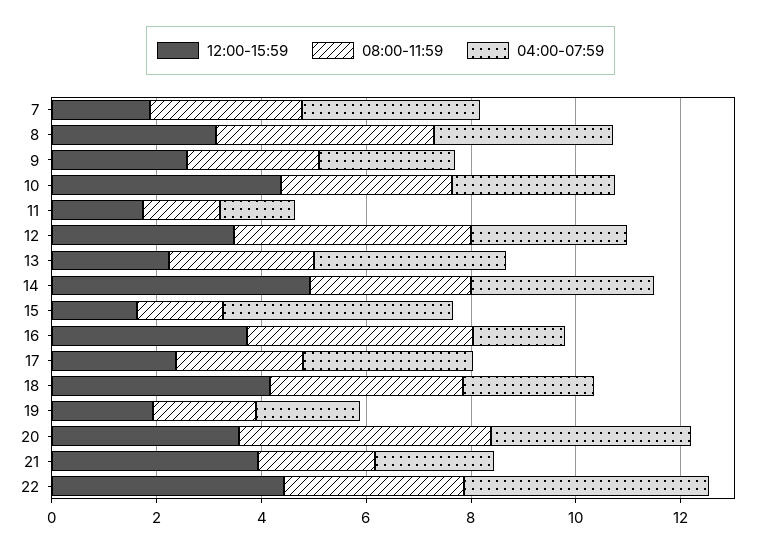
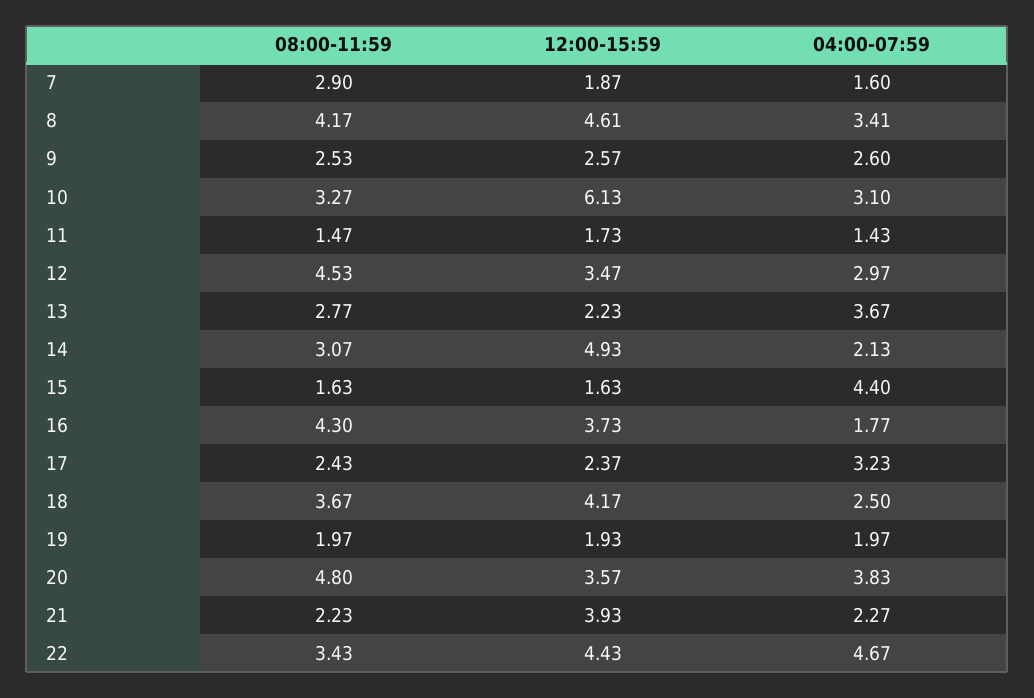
  {
    "12:00-15:59": {
      "7": 1.87,
-     "8": 3,
+     "8": 4.61,
      "9": 2.57,
-     "10": 4.5,
+     "10": 6.13,
      "11": 1.73,
      "12": 3.47,
      "13": 2.23,
      "14": 4.93,
      "15": 1.63,
      "16": 3.73,
      "17": 2.37,
      "18": 4.17,
      "19": 1.93,
      "20": 3.57,
      "21": 3.93,
      "22": 4.43
    },
    "08:00-11:59": {
      "7": 2.9,
      "8": 4.17,
      "9": 2.53,
      "10": 3.27,
      "11": 1.47,
      "12": 4.53,
      "13": 2.77,
      "14": 3.07,
      "15": 1.63,
      "16": 4.3,
      "17": 2.43,
      "18": 3.67,
      "19": 1.97,
      "20": 4.8,
      "21": 2.23,
      "22": 3.43
    },
    "04:00-07:59": {
-     "7": 3.5,
+     "7": 1.6,
      "8": 3.41,
      "9": 2.6,
      "10": 3.1,
      "11": 1.43,
      "12": 2.97,
      "13": 3.67,
-     "14": 3.5,
+     "14": 2.13,
      "15": 4.4,
      "16": 1.77,
      "17": 3.23,
      "18": 2.5,
      "19": 1.97,
      "20": 3.83,
      "21": 2.27,
      "22": 4.67
    }
  }

